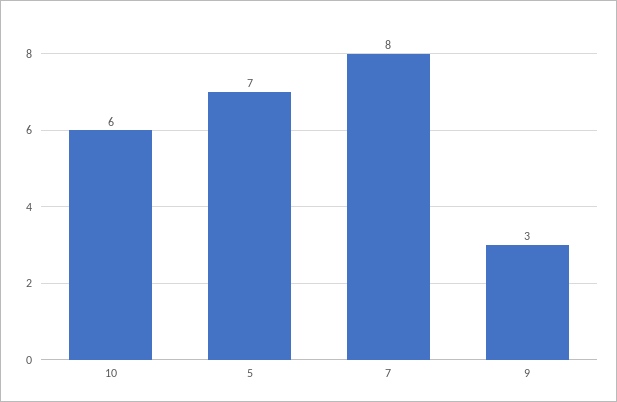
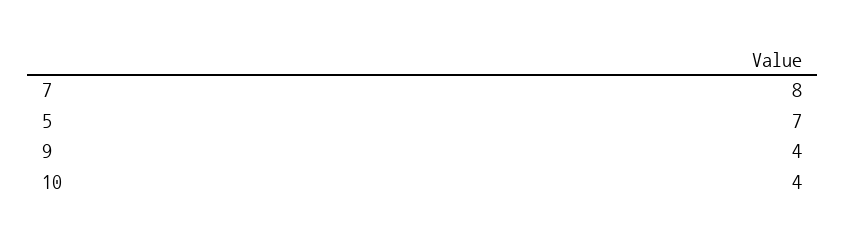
  {
-   "10": 6,
+   "10": 4,
    "5": 7,
    "7": 8,
-   "9": 3
+   "9": 4
  }

